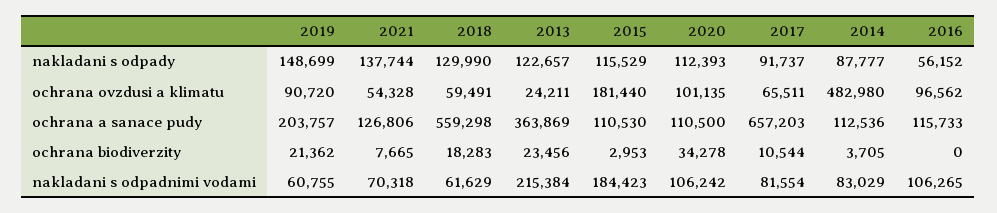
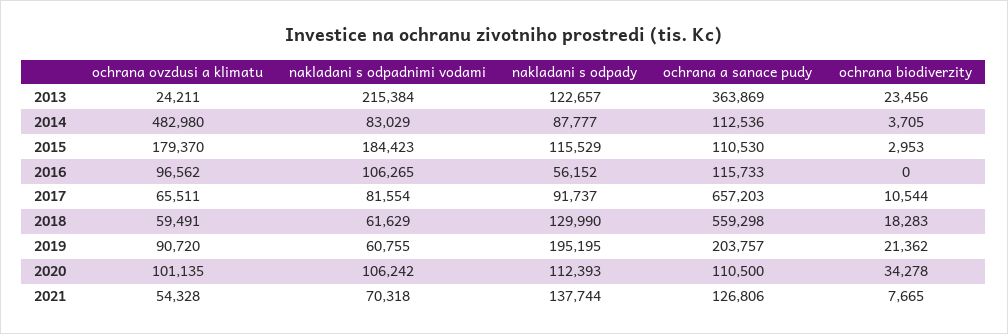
  {
    "2019": {
-     "nakladani s odpady": 148699,
+     "nakladani s odpady": 195195,
      "ochrana ovzdusi a klimatu": 90720,
      "ochrana a sanace pudy": 203757,
      "ochrana biodiverzity": 21362,
      "nakladani s odpadnimi vodami": 60755
    },
    "2021": {
      "nakladani s odpady": 137744,
      "ochrana ovzdusi a klimatu": 54328,
      "ochrana a sanace pudy": 126806,
      "ochrana biodiverzity": 7665,
      "nakladani s odpadnimi vodami": 70318
    },
    "2018": {
      "nakladani s odpady": 129990,
      "ochrana ovzdusi a klimatu": 59491,
      "ochrana a sanace pudy": 559298,
      "ochrana biodiverzity": 18283,
      "nakladani s odpadnimi vodami": 61629
    },
    "2013": {
      "nakladani s odpady": 122657,
      "ochrana ovzdusi a klimatu": 24211,
      "ochrana a sanace pudy": 363869,
      "ochrana biodiverzity": 23456,
      "nakladani s odpadnimi vodami": 215384
    },
    "2015": {
      "nakladani s odpady": 115529,
-     "ochrana ovzdusi a klimatu": 181440,
+     "ochrana ovzdusi a klimatu": 179370,
      "ochrana a sanace pudy": 110530,
      "ochrana biodiverzity": 2953,
      "nakladani s odpadnimi vodami": 184423
    },
    "2020": {
      "nakladani s odpady": 112393,
      "ochrana ovzdusi a klimatu": 101135,
      "ochrana a sanace pudy": 110500,
      "ochrana biodiverzity": 34278,
      "nakladani s odpadnimi vodami": 106242
    },
    "2017": {
      "nakladani s odpady": 91737,
      "ochrana ovzdusi a klimatu": 65511,
      "ochrana a sanace pudy": 657203,
      "ochrana biodiverzity": 10544,
      "nakladani s odpadnimi vodami": 81554
    },
    "2014": {
      "nakladani s odpady": 87777,
      "ochrana ovzdusi a klimatu": 482980,
      "ochrana a sanace pudy": 112536,
      "ochrana biodiverzity": 3705,
      "nakladani s odpadnimi vodami": 83029
    },
    "2016": {
      "nakladani s odpady": 56152,
      "ochrana ovzdusi a klimatu": 96562,
      "ochrana a sanace pudy": 115733,
      "ochrana biodiverzity": 0,
      "nakladani s odpadnimi vodami": 106265
    }
  }

